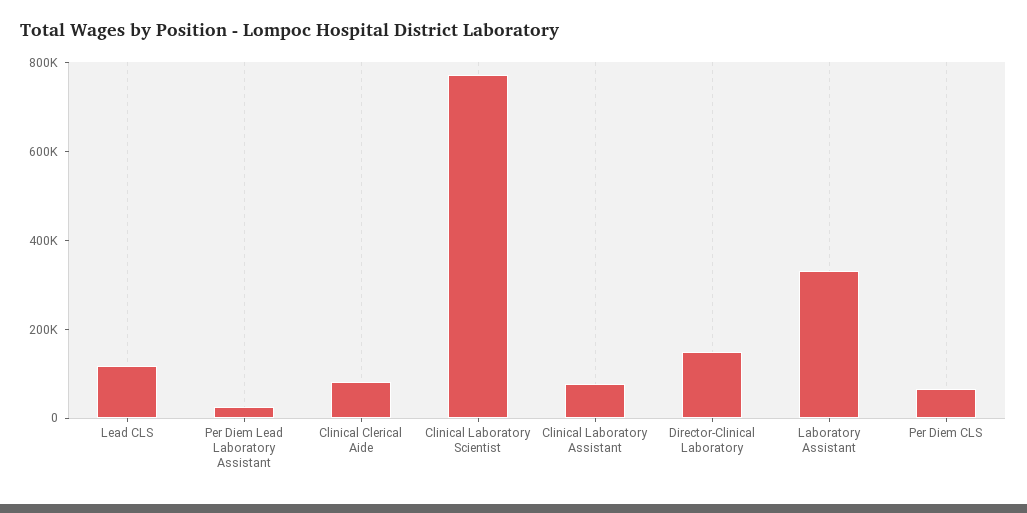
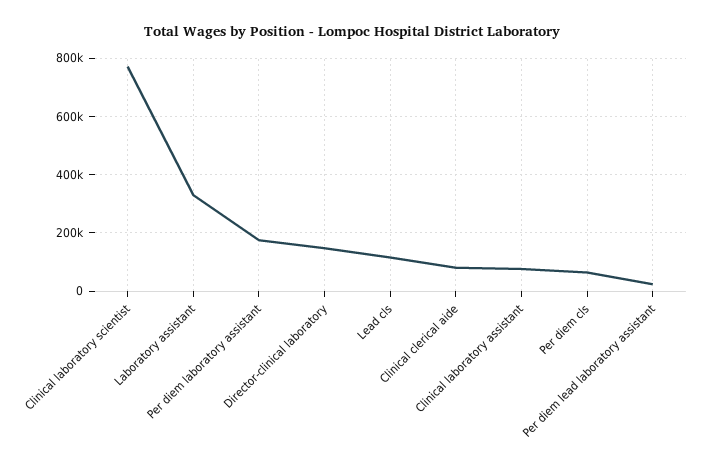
  {
    "Lead CLS": 125000,
    "Per Diem Lead Laboratory Assistant": 25000,
    "Clinical Clerical Aide": 75000,
    "Clinical Laboratory Scientist": 775000,
    "Clinical Laboratory Assistant": 75000,
    "Director-Clinical Laboratory": 150000,
    "Laboratory Assistant": 325000,
-   "Per Diem CLS": 75000
+   "Per Diem CLS": 75000,
+   "Per diem laboratory assistant": 175000
  }

